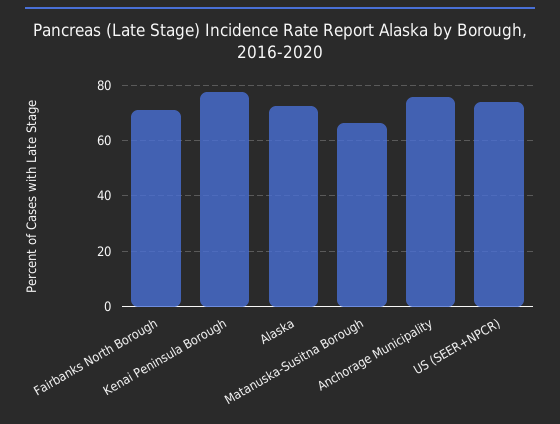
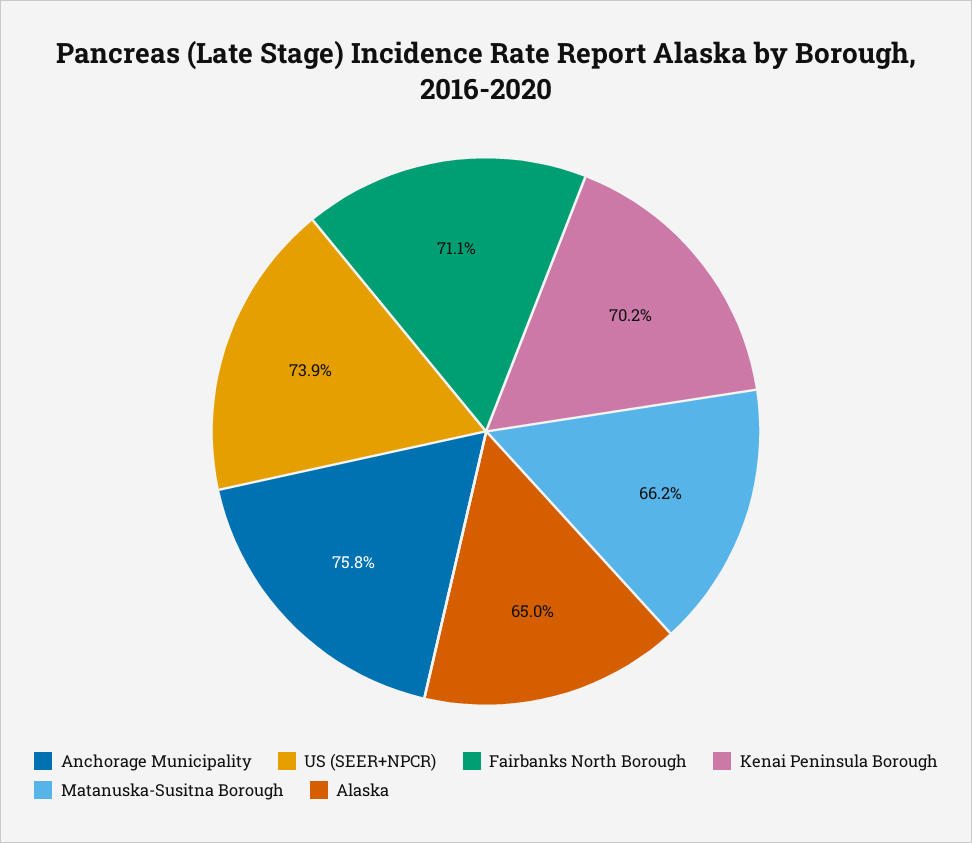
  {
    "Fairbanks North Borough": 71.1,
-   "Kenai Peninsula Borough": 77.5,
+   "Kenai Peninsula Borough": 70.2,
-   "Alaska": 72.5,
+   "Alaska": 65,
    "Matanuska-Susitna Borough": 66.2,
    "Anchorage Municipality": 75.8,
    "US (SEER+NPCR)": 73.9
  }

